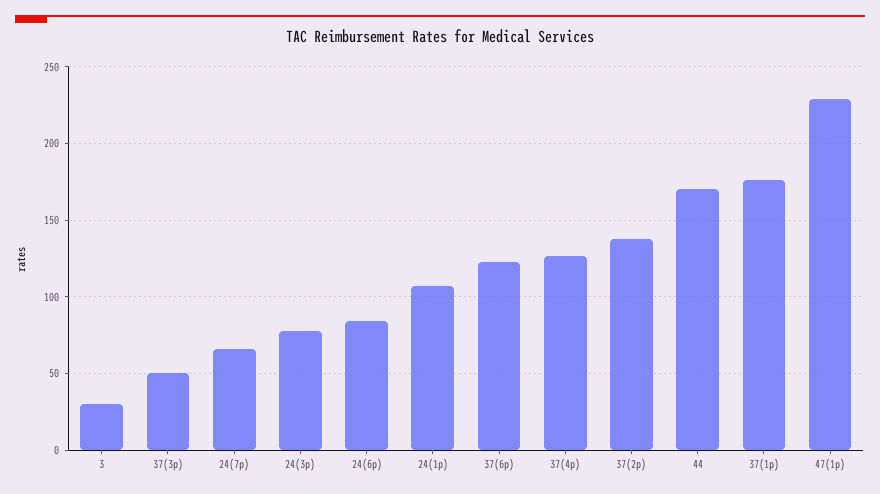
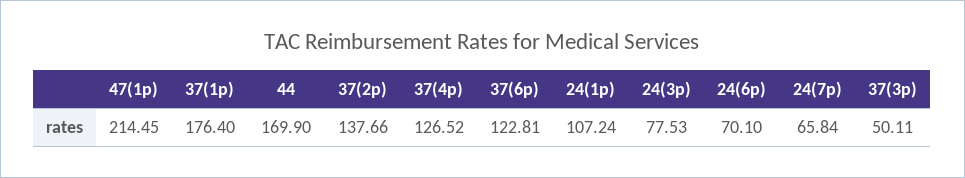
  {
-   "3": 30,
    "37(3p)": 50.11,
    "24(7p)": 65.84,
    "24(3p)": 77.53,
-   "24(6p)": 85,
+   "24(6p)": 70.1,
    "24(1p)": 107.24,
    "37(6p)": 122.81,
    "37(4p)": 126.52,
    "37(2p)": 137.66,
    "44": 169.9,
    "37(1p)": 176.4,
-   "47(1p)": 230
+   "47(1p)": 214.45
  }

